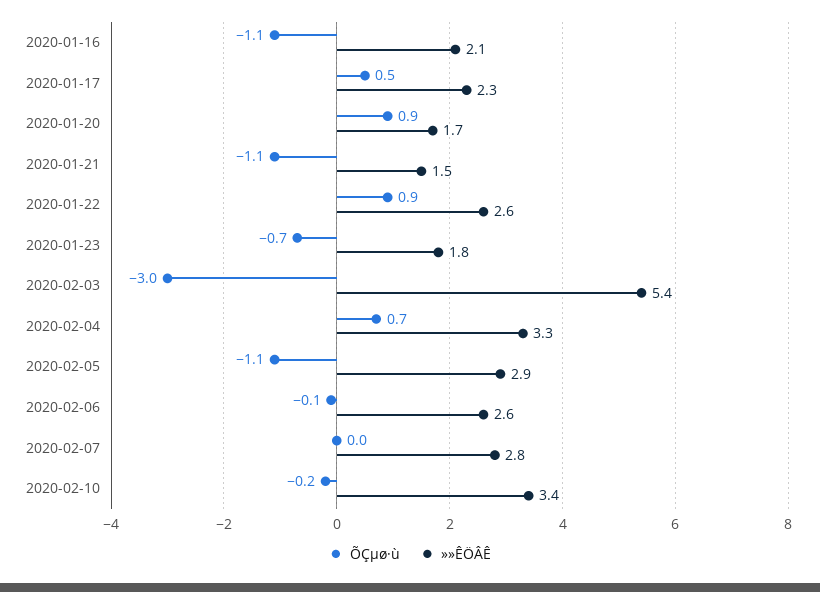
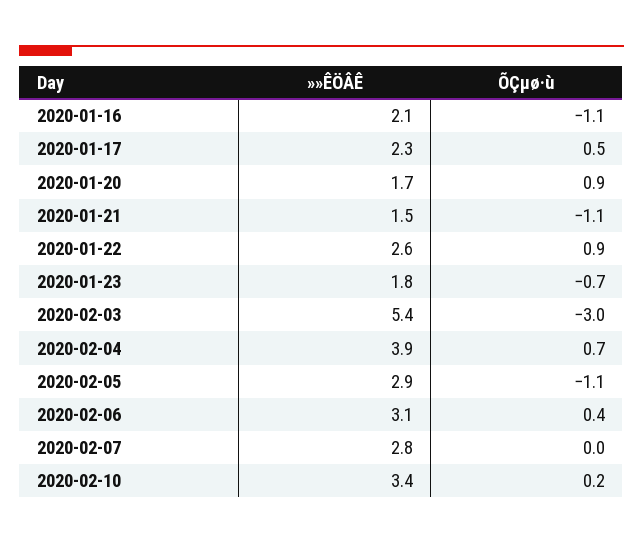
  {
    "ÕÇµø·ù": {
      "2020-01-16": -1.1,
      "2020-01-17": 0.5,
      "2020-01-20": 0.9,
      "2020-01-21": -1.1,
      "2020-01-22": 0.9,
      "2020-01-23": -0.7,
      "2020-02-03": -3,
      "2020-02-04": 0.7,
      "2020-02-05": -1.1,
-     "2020-02-06": -0.1,
+     "2020-02-06": 0.4,
      "2020-02-07": 0,
-     "2020-02-10": -0.2
+     "2020-02-10": 0.2
    },
    "»»ÊÖÂÊ": {
      "2020-01-16": 2.1,
      "2020-01-17": 2.3,
      "2020-01-20": 1.7,
      "2020-01-21": 1.5,
      "2020-01-22": 2.6,
      "2020-01-23": 1.8,
      "2020-02-03": 5.4,
-     "2020-02-04": 3.3,
+     "2020-02-04": 3.9,
      "2020-02-05": 2.9,
-     "2020-02-06": 2.6,
+     "2020-02-06": 3.1,
      "2020-02-07": 2.8,
      "2020-02-10": 3.4
    }
  }

